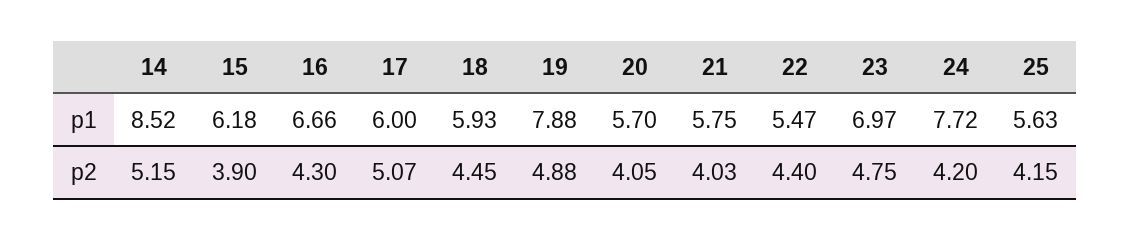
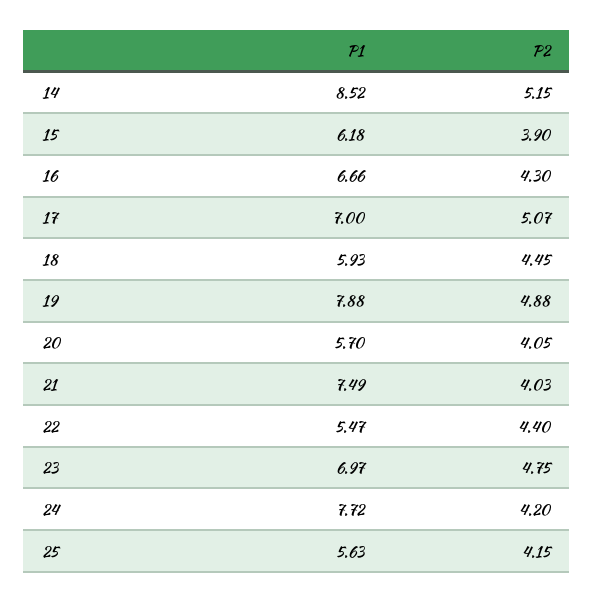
  {
    "14": {
      "p1": 8.52,
      "p2": 5.15
    },
    "15": {
      "p1": 6.18,
      "p2": 3.9
    },
    "16": {
      "p1": 6.66,
      "p2": 4.3
    },
    "17": {
-     "p1": 6,
+     "p1": 7,
      "p2": 5.07
    },
    "18": {
      "p1": 5.93,
      "p2": 4.45
    },
    "19": {
      "p1": 7.88,
      "p2": 4.88
    },
    "20": {
      "p1": 5.7,
      "p2": 4.05
    },
    "21": {
-     "p1": 5.75,
+     "p1": 7.49,
      "p2": 4.03
    },
    "22": {
      "p1": 5.47,
      "p2": 4.4
    },
    "23": {
      "p1": 6.97,
      "p2": 4.75
    },
    "24": {
      "p1": 7.72,
      "p2": 4.2
    },
    "25": {
      "p1": 5.63,
      "p2": 4.15
    }
  }

